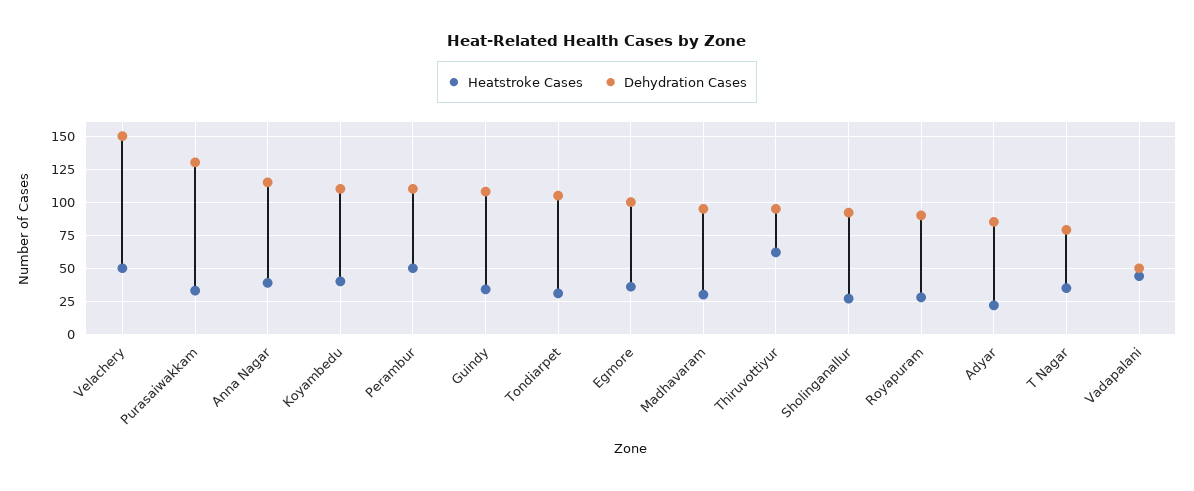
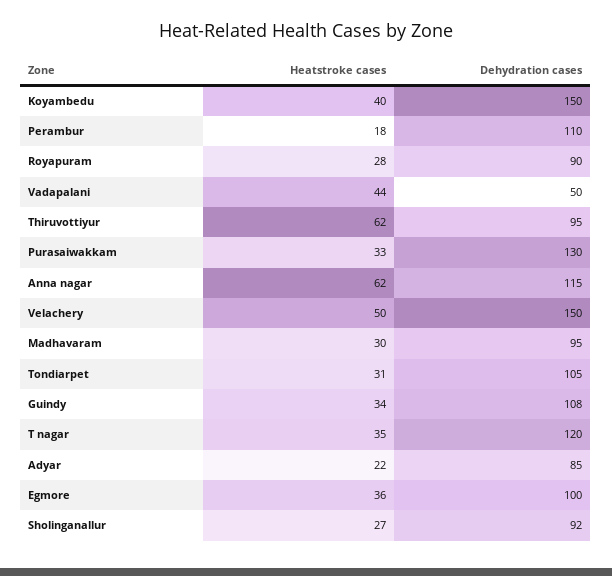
  {
    "Heatstroke Cases": {
      "Velachery": 50,
      "Purasaiwakkam": 33,
-     "Anna Nagar": 40,
+     "Anna Nagar": 62,
      "Koyambedu": 40,
-     "Perambur": 50,
+     "Perambur": 18,
      "Guindy": 34,
      "Tondiarpet": 31,
      "Egmore": 36,
      "Madhavaram": 30,
      "Thiruvottiyur": 62,
      "Sholinganallur": 27,
      "Royapuram": 28,
      "Adyar": 22,
      "T Nagar": 35,
      "Vadapalani": 44
    },
    "Dehydration Cases": {
      "Velachery": 150,
      "Purasaiwakkam": 130,
      "Anna Nagar": 115,
-     "Koyambedu": 110,
+     "Koyambedu": 150,
      "Perambur": 110,
      "Guindy": 108,
      "Tondiarpet": 105,
      "Egmore": 100,
      "Madhavaram": 95,
      "Thiruvottiyur": 95,
      "Sholinganallur": 92,
      "Royapuram": 90,
      "Adyar": 85,
-     "T Nagar": 80,
+     "T Nagar": 120,
      "Vadapalani": 50
    }
  }

